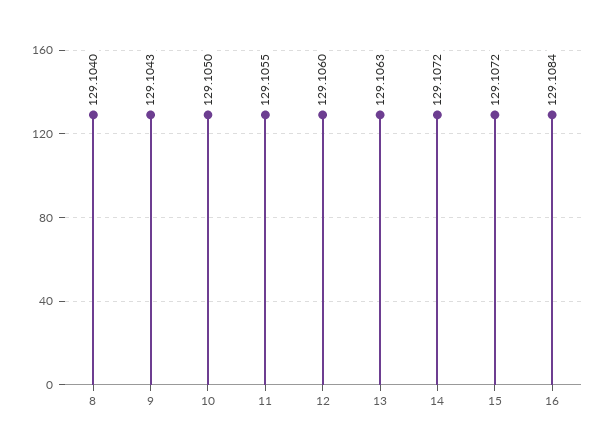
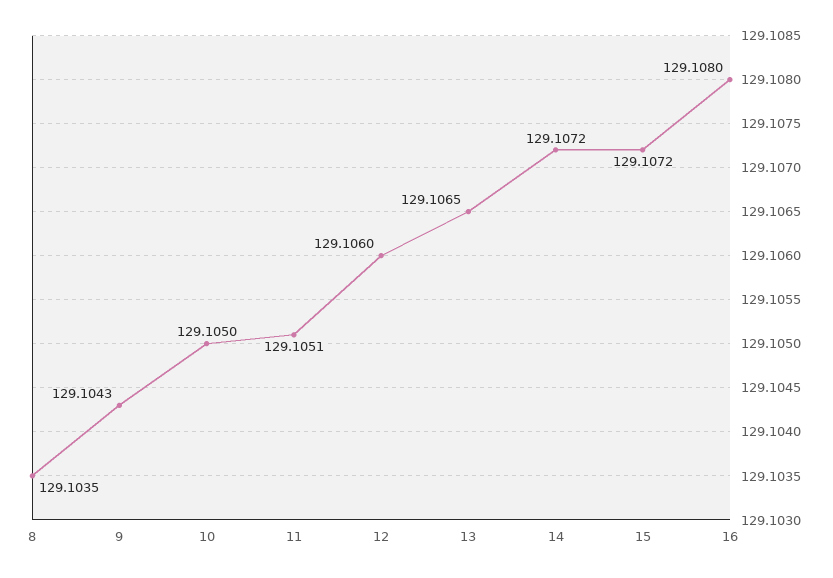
  {
-   "8": 129.104,
+   "8": 129.1035,
    "9": 129.1043,
    "10": 129.105,
-   "11": 129.1055,
+   "11": 129.1051,
    "12": 129.106,
-   "13": 129.1063,
+   "13": 129.1065,
    "14": 129.1072,
    "15": 129.1072,
-   "16": 129.1084
+   "16": 129.108
  }

